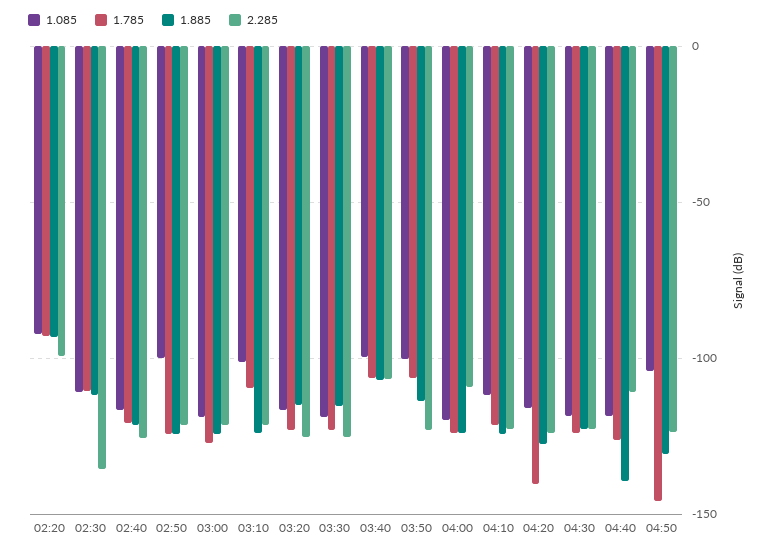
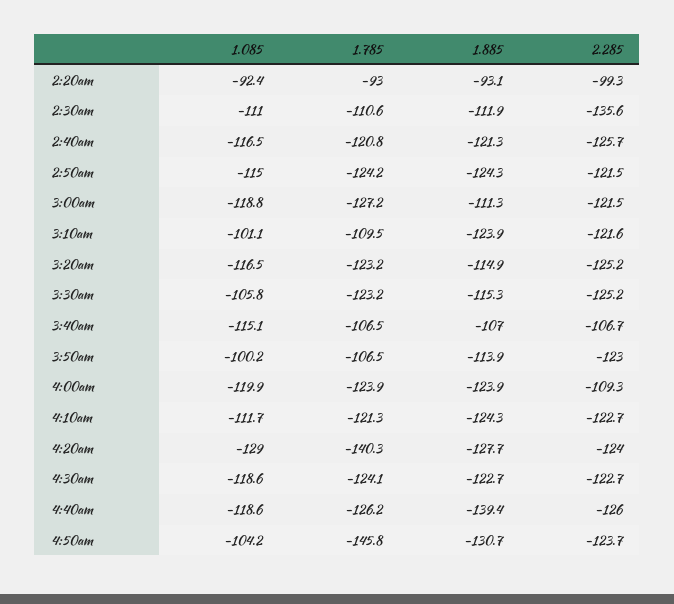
  {
    "1.085": {
      "02:20": -92.4,
      "02:30": -111,
      "02:40": -116.5,
-     "02:50": -100,
+     "02:50": -115,
      "03:00": -118.8,
      "03:10": -101.1,
      "03:20": -116.5,
-     "03:30": -120,
+     "03:30": -105.8,
-     "03:40": -100,
+     "03:40": -115.1,
      "03:50": -100.2,
      "04:00": -119.9,
      "04:10": -111.7,
-     "04:20": -115,
+     "04:20": -129,
      "04:30": -118.6,
      "04:40": -118.6,
      "04:50": -104.2
    },
    "1.785": {
      "02:20": -93,
      "02:30": -110.6,
      "02:40": -120.8,
      "02:50": -124.2,
      "03:00": -127.2,
      "03:10": -109.5,
      "03:20": -123.2,
      "03:30": -123.2,
      "03:40": -106.5,
      "03:50": -106.5,
      "04:00": -123.9,
      "04:10": -121.3,
      "04:20": -140.3,
      "04:30": -124.1,
      "04:40": -126.2,
      "04:50": -145.8
    },
    "1.885": {
      "02:20": -93.1,
      "02:30": -111.9,
      "02:40": -121.3,
      "02:50": -124.3,
-     "03:00": -125,
+     "03:00": -111.3,
      "03:10": -123.9,
      "03:20": -114.9,
      "03:30": -115.3,
      "03:40": -107,
      "03:50": -113.9,
      "04:00": -123.9,
      "04:10": -124.3,
      "04:20": -127.7,
      "04:30": -122.7,
      "04:40": -139.4,
      "04:50": -130.7
    },
    "2.285": {
      "02:20": -99.3,
      "02:30": -135.6,
      "02:40": -125.7,
      "02:50": -121.5,
      "03:00": -121.5,
      "03:10": -121.6,
      "03:20": -125.2,
      "03:30": -125.2,
      "03:40": -106.7,
      "03:50": -123,
      "04:00": -109.3,
      "04:10": -122.7,
      "04:20": -124,
      "04:30": -122.7,
-     "04:40": -110,
+     "04:40": -126,
      "04:50": -123.7
    }
  }

